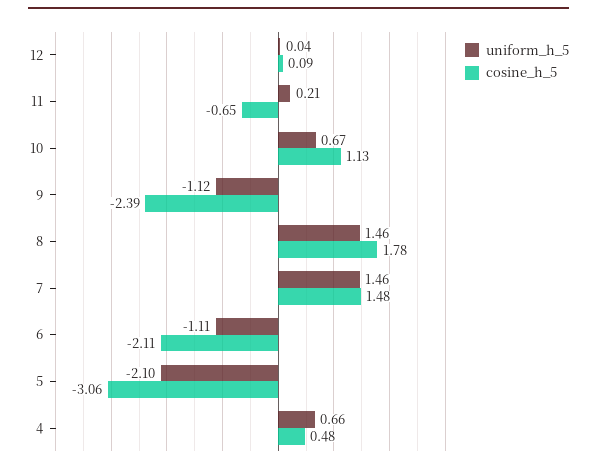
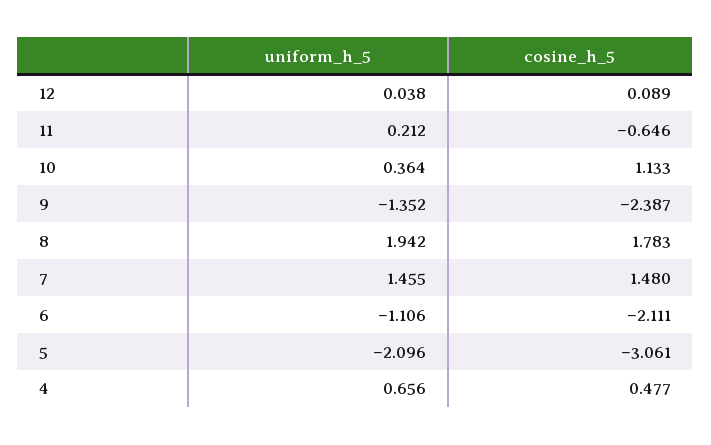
  {
    "uniform_h_5": {
      "12": 0.038,
      "11": 0.212,
-     "10": 0.67,
+     "10": 0.364,
-     "9": -1.12,
+     "9": -1.352,
-     "8": 1.46,
+     "8": 1.942,
      "7": 1.455,
      "6": -1.106,
      "5": -2.096,
      "4": 0.656
    },
    "cosine_h_5": {
      "12": 0.089,
      "11": -0.646,
      "10": 1.133,
      "9": -2.387,
      "8": 1.783,
      "7": 1.48,
      "6": -2.111,
      "5": -3.061,
      "4": 0.477
    }
  }

